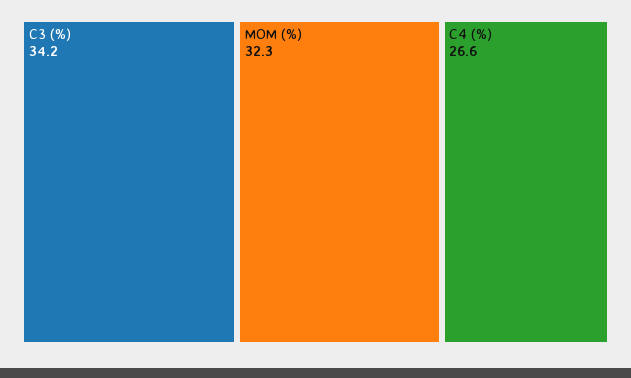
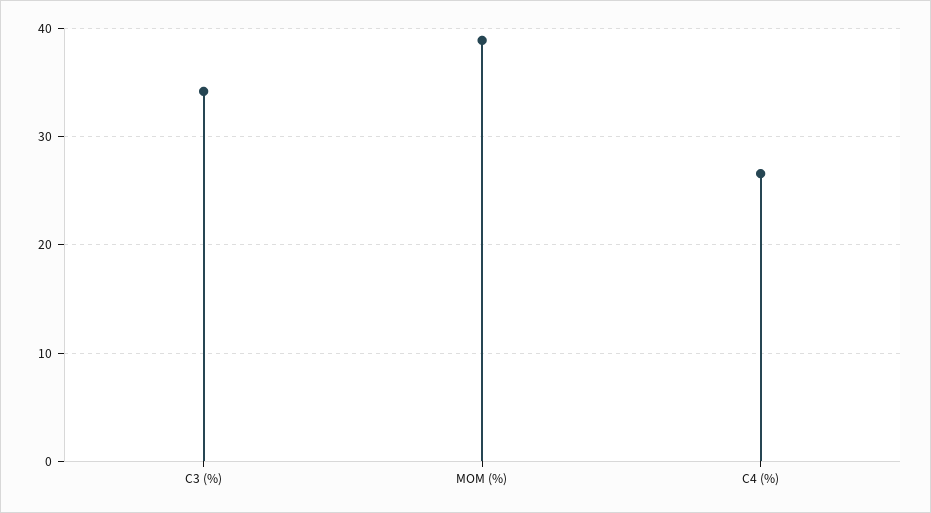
  {
    "C3 (%)": 34.2,
-   "MOM (%)": 32.3,
+   "MOM (%)": 39,
    "C4 (%)": 26.6
  }

